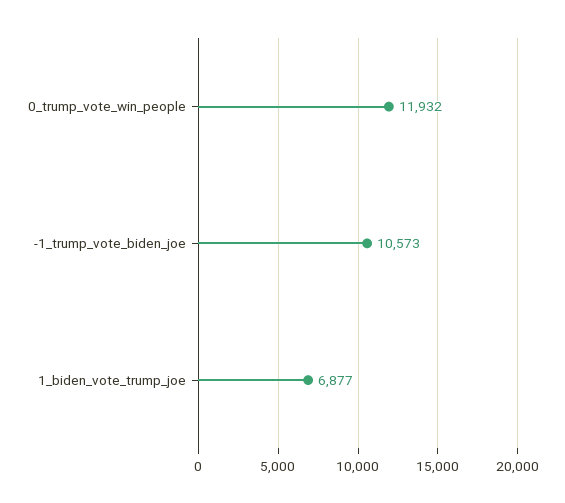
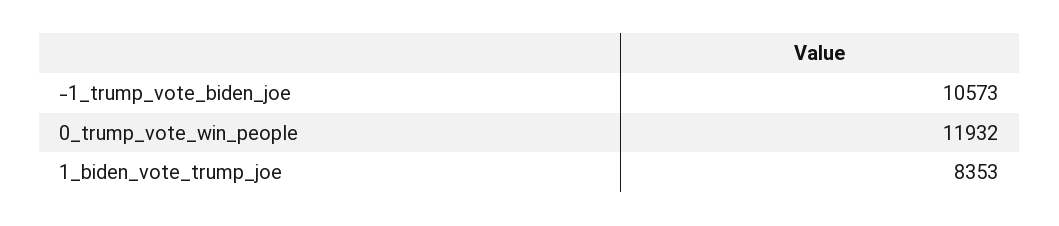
  {
    "0_trump_vote_win_people": 11932,
    "-1_trump_vote_biden_joe": 10573,
-   "1_biden_vote_trump_joe": 6877
+   "1_biden_vote_trump_joe": 8353
  }

